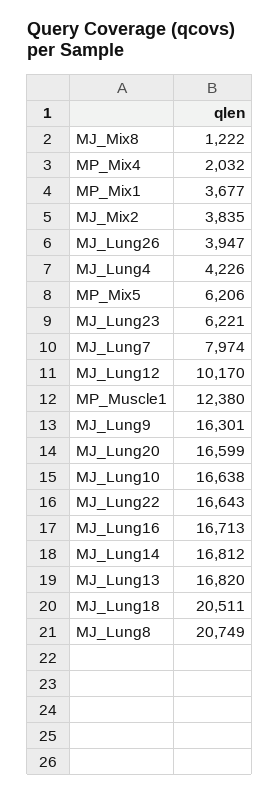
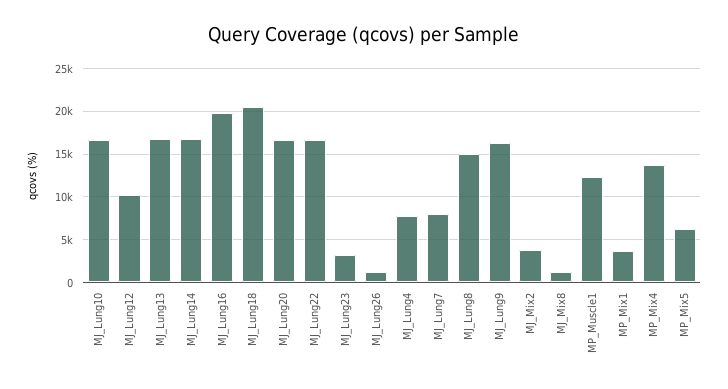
  {
    "MJ_Mix8": 1222,
-   "MP_Mix4": 2032,
+   "MP_Mix4": 14000,
    "MP_Mix1": 3677,
    "MJ_Mix2": 3835,
-   "MJ_Lung26": 3947,
+   "MJ_Lung26": 1000,
-   "MJ_Lung4": 4226,
+   "MJ_Lung4": 8000,
    "MP_Mix5": 6206,
-   "MJ_Lung23": 6221,
+   "MJ_Lung23": 3000,
    "MJ_Lung7": 7974,
    "MJ_Lung12": 10170,
    "MP_Muscle1": 12380,
    "MJ_Lung9": 16301,
    "MJ_Lung20": 16599,
    "MJ_Lung10": 16638,
    "MJ_Lung22": 16643,
-   "MJ_Lung16": 16713,
+   "MJ_Lung16": 20000,
    "MJ_Lung14": 16812,
    "MJ_Lung13": 16820,
    "MJ_Lung18": 20511,
-   "MJ_Lung8": 20749
+   "MJ_Lung8": 15000
  }

